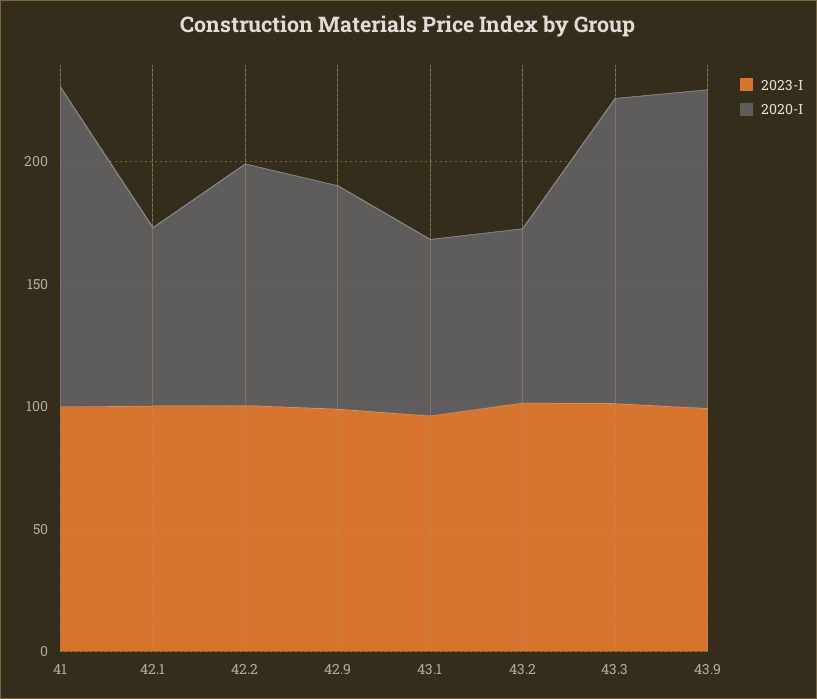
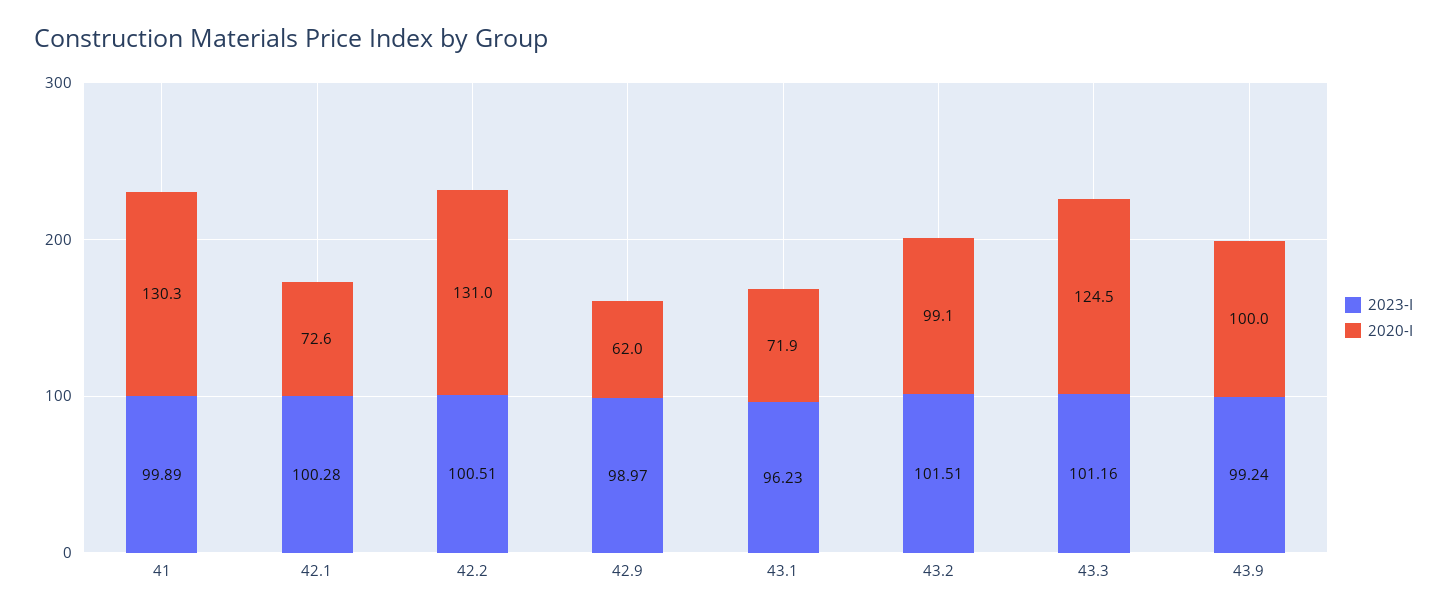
  {
    "2023-I": {
      "41": 99.89,
      "42.1": 100.28,
      "42.2": 100.51,
      "42.9": 98.97,
      "43.1": 96.23,
      "43.2": 101.51,
      "43.3": 101.16,
      "43.9": 99.24
    },
    "2020-I": {
      "41": 130.3,
      "42.1": 72.6,
-     "42.2": 100,
+     "42.2": 131,
-     "42.9": 90,
+     "42.9": 62,
      "43.1": 71.9,
-     "43.2": 70,
+     "43.2": 99.1,
      "43.3": 124.5,
-     "43.9": 130
+     "43.9": 100
    }
  }

